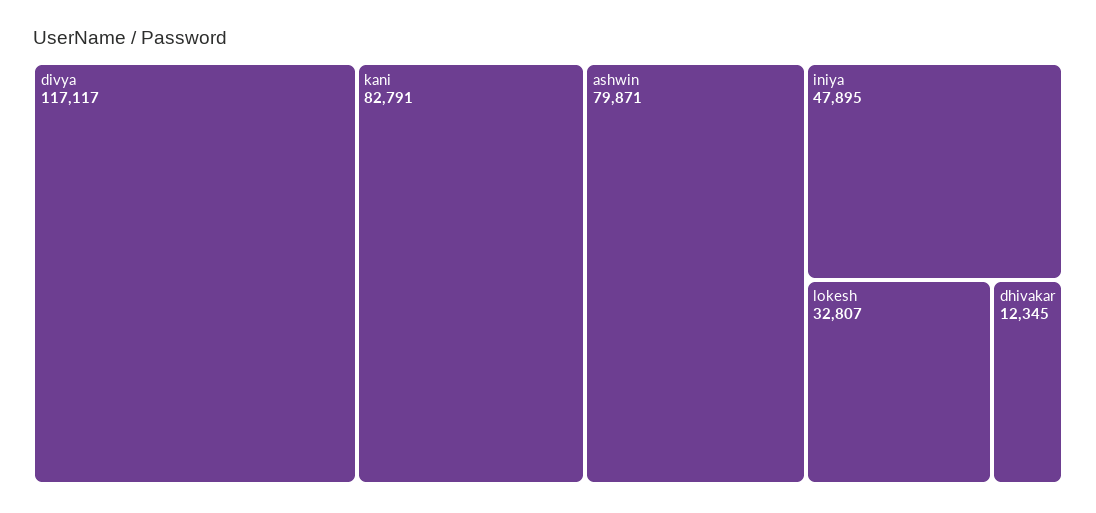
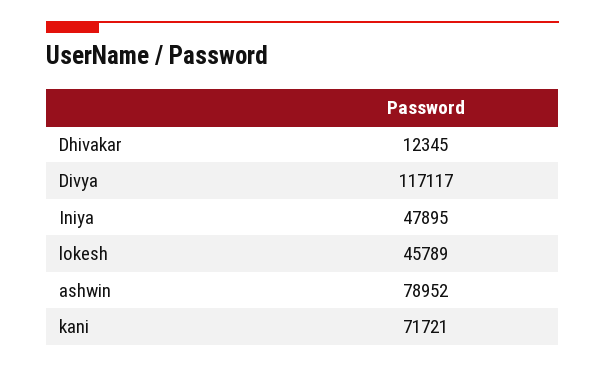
  {
    "divya": 117117,
-   "kani": 82791,
+   "kani": 71721,
-   "ashwin": 79871,
+   "ashwin": 78952,
    "iniya": 47895,
-   "lokesh": 32807,
+   "lokesh": 45789,
    "dhivakar": 12345
  }

